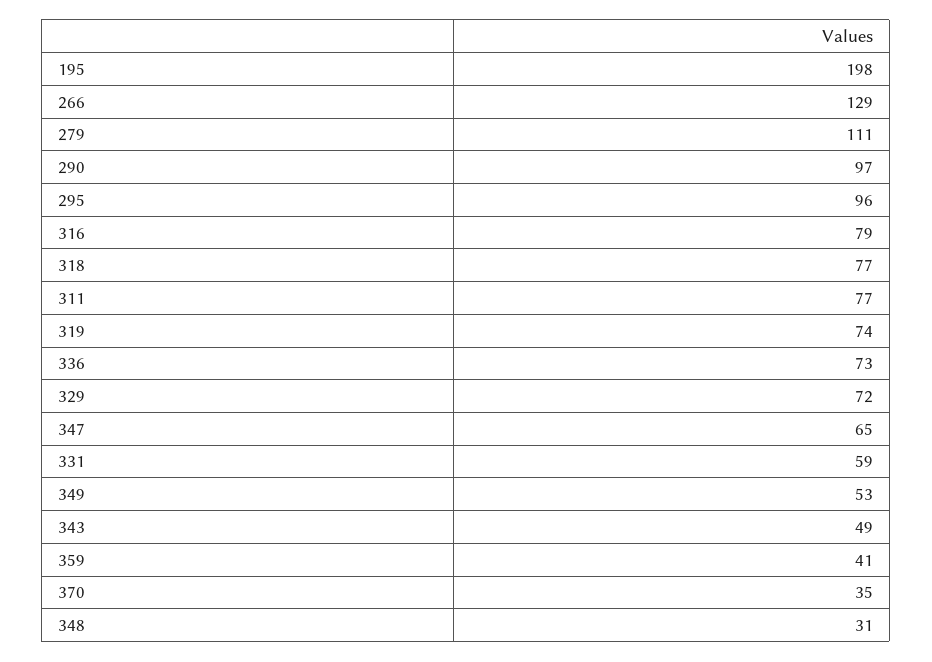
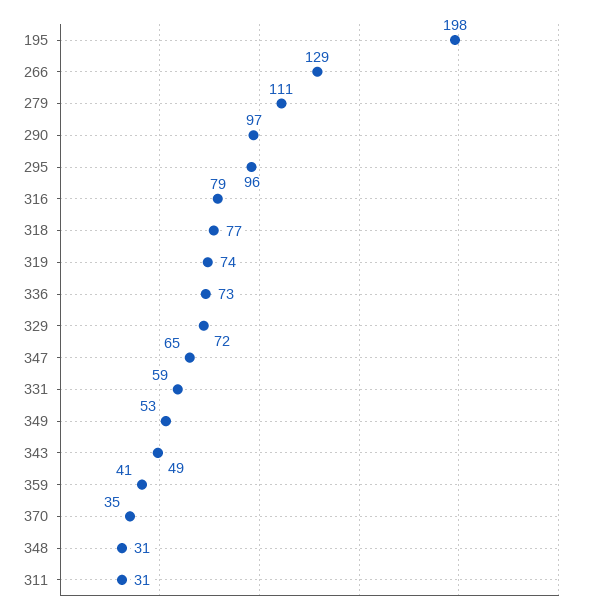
  {
    "195": 198,
    "266": 129,
    "279": 111,
    "290": 97,
    "295": 96,
    "316": 79,
    "318": 77,
-   "311": 77,
+   "311": 31,
    "319": 74,
    "336": 73,
    "329": 72,
    "347": 65,
    "331": 59,
    "349": 53,
    "343": 49,
    "359": 41,
    "370": 35,
    "348": 31
  }

